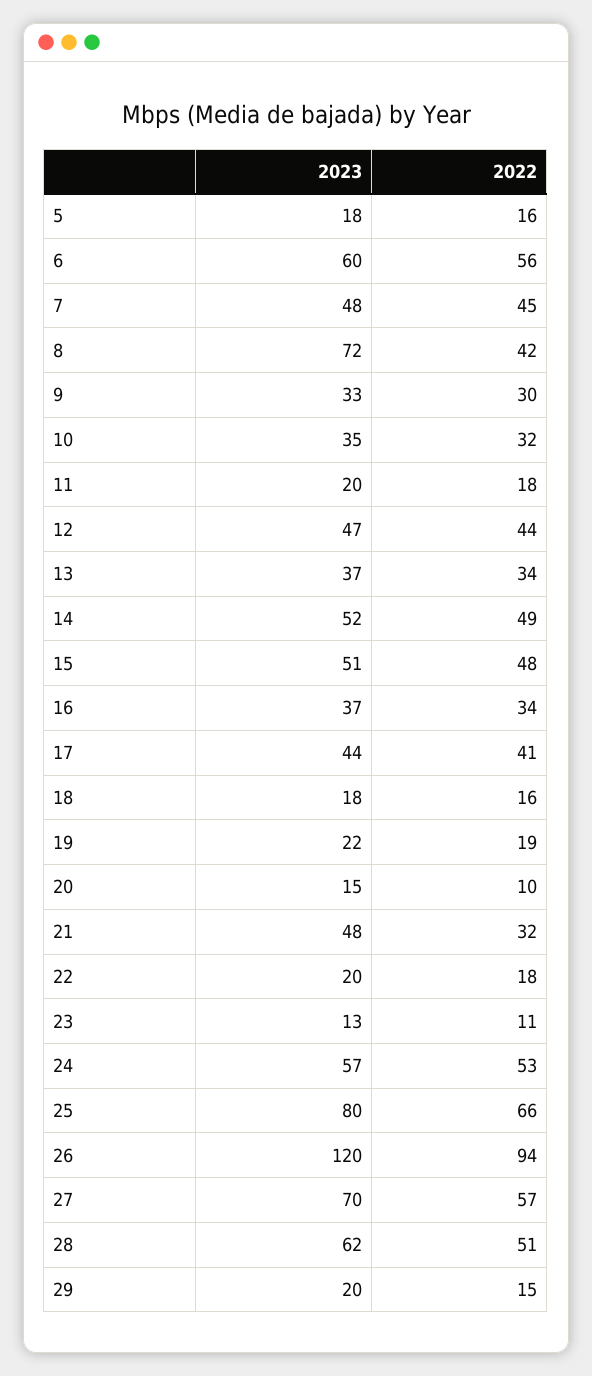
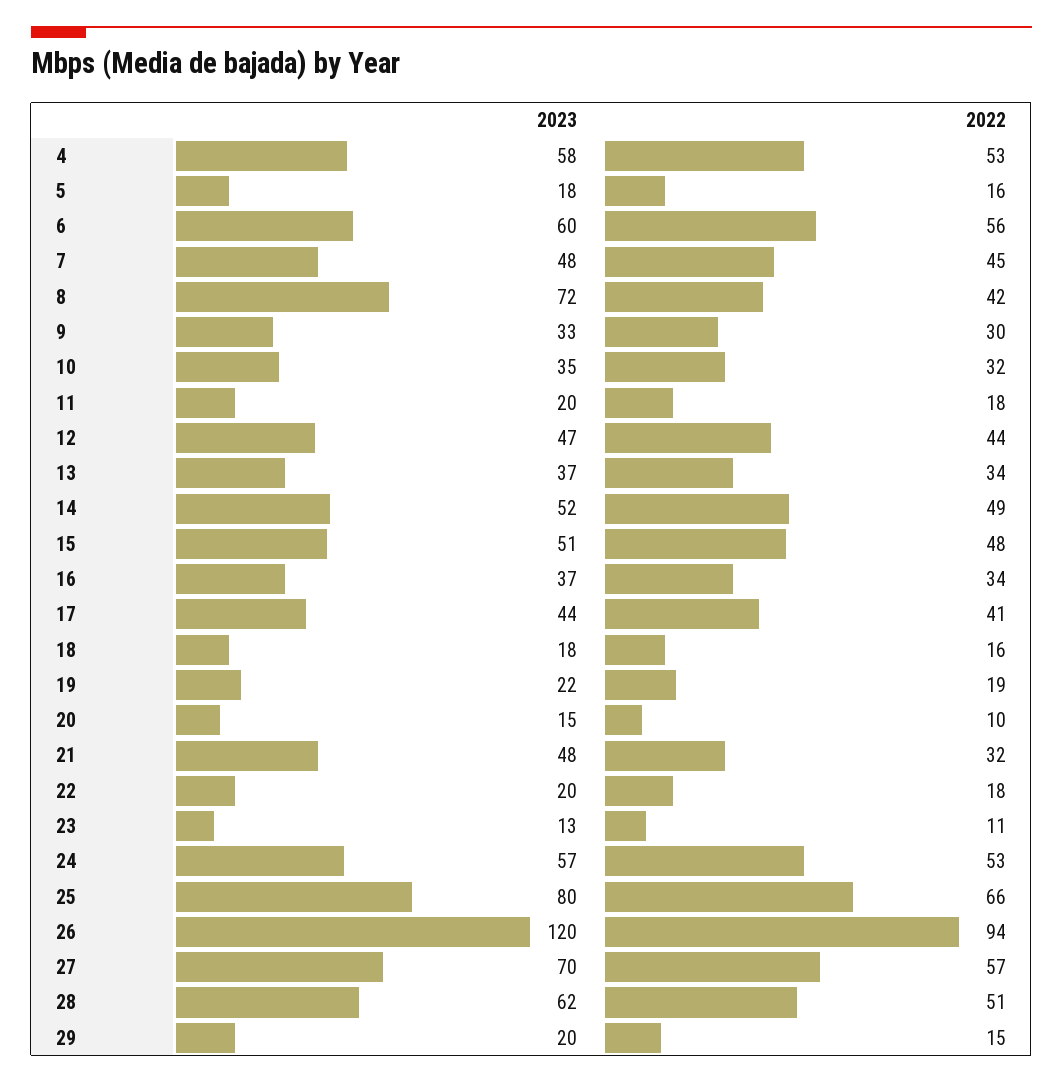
  {
    "2023": {
      "5": 18,
      "6": 60,
      "7": 48,
      "8": 72,
      "9": 33,
      "10": 35,
      "11": 20,
      "12": 47,
      "13": 37,
      "14": 52,
      "15": 51,
      "16": 37,
      "17": 44,
      "18": 18,
      "19": 22,
      "20": 15,
      "21": 48,
      "22": 20,
      "23": 13,
      "24": 57,
      "25": 80,
      "26": 120,
      "27": 70,
      "28": 62,
-     "29": 20
+     "29": 20,
+     "4": 58
    },
    "2022": {
      "5": 16,
      "6": 56,
      "7": 45,
      "8": 42,
      "9": 30,
      "10": 32,
      "11": 18,
      "12": 44,
      "13": 34,
      "14": 49,
      "15": 48,
      "16": 34,
      "17": 41,
      "18": 16,
      "19": 19,
      "20": 10,
      "21": 32,
      "22": 18,
      "23": 11,
      "24": 53,
      "25": 66,
      "26": 94,
      "27": 57,
      "28": 51,
-     "29": 15
+     "29": 15,
+     "4": 53
    }
  }

